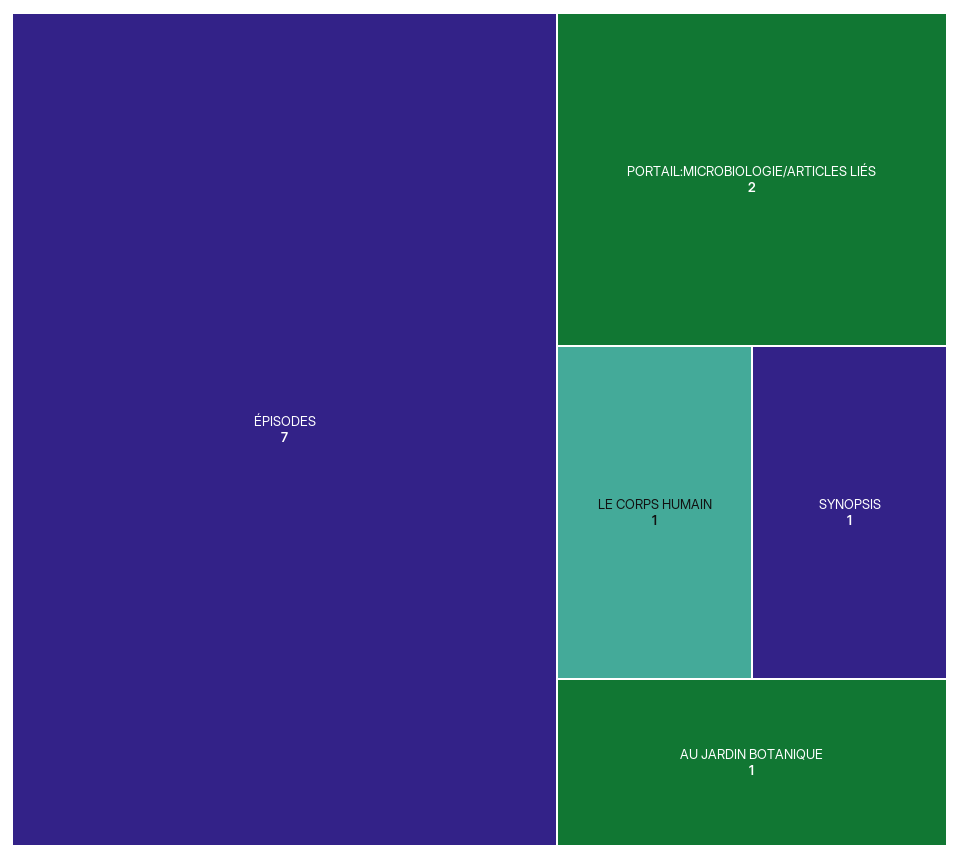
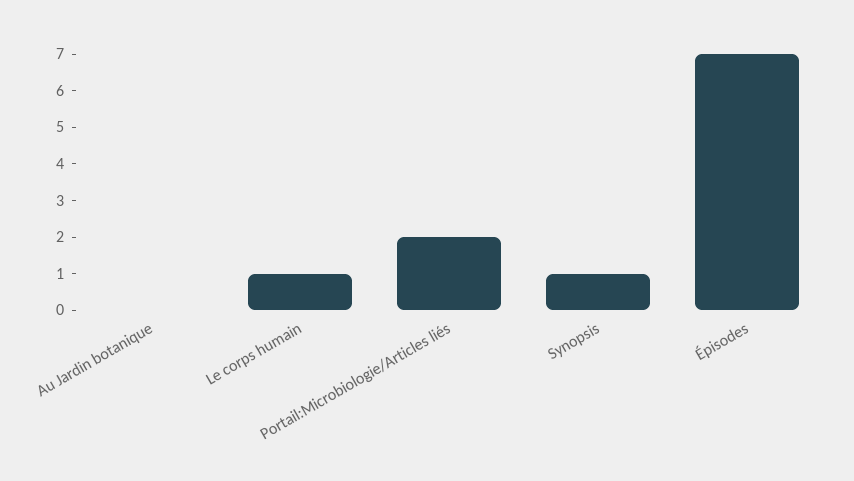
  {
    "ÉPISODES": 7,
    "PORTAIL:MICROBIOLOGIE/ARTICLES LIÉS": 2,
    "LE CORPS HUMAIN": 1,
    "SYNOPSIS": 1,
-   "AU JARDIN BOTANIQUE": 1
+   "AU JARDIN BOTANIQUE": 0
  }

